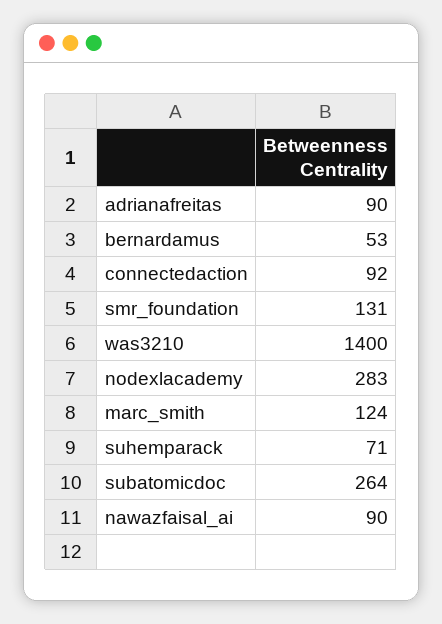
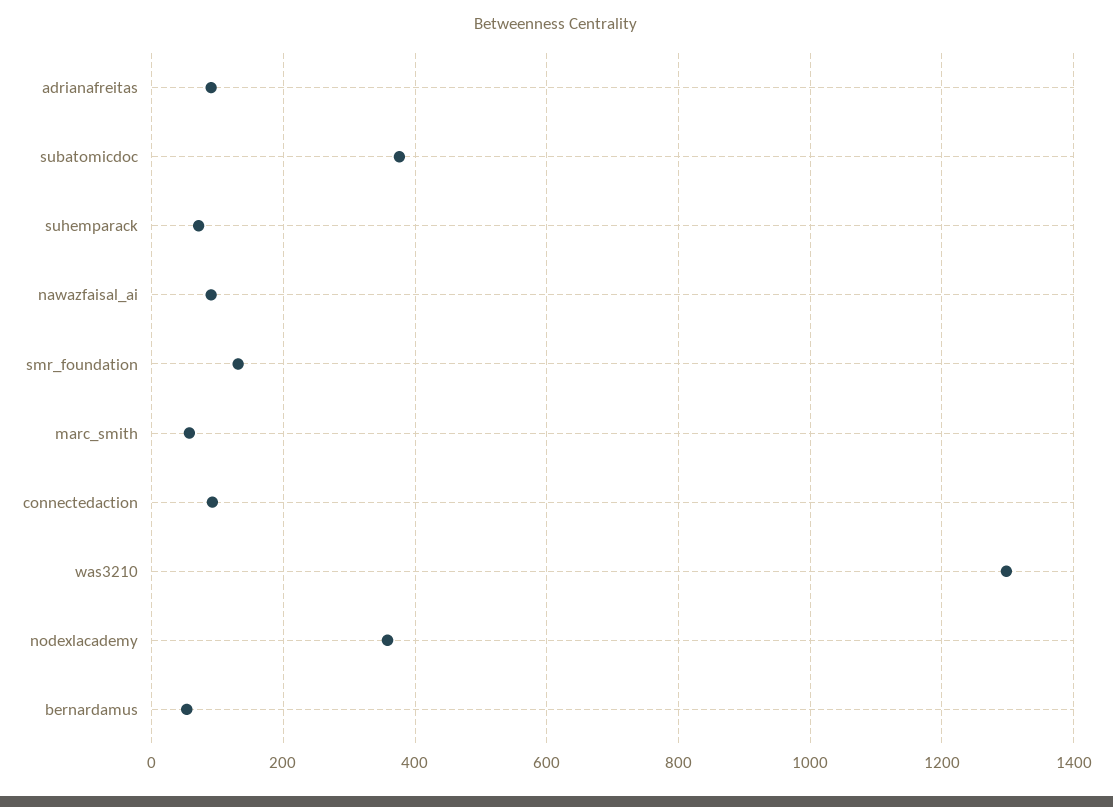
  {
    "adrianafreitas": 90,
    "bernardamus": 53,
    "connectedaction": 92,
    "smr_foundation": 131,
-   "was3210": 1400,
+   "was3210": 1300,
-   "nodexlacademy": 283,
+   "nodexlacademy": 360,
-   "marc_smith": 124,
+   "marc_smith": 60,
    "suhemparack": 71,
-   "subatomicdoc": 264,
+   "subatomicdoc": 380,
    "nawazfaisal_ai": 90
  }

